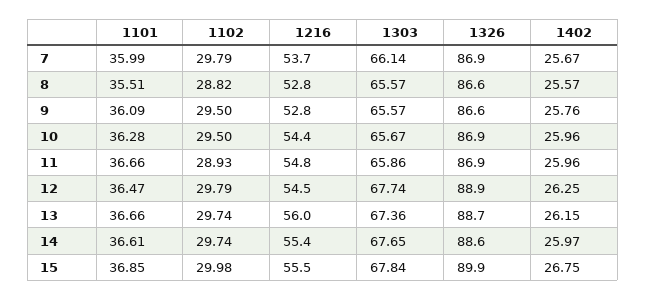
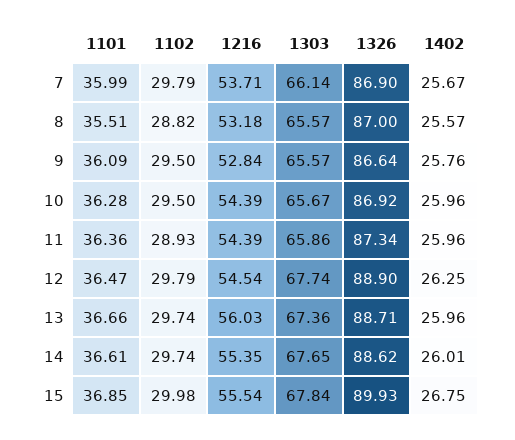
  {
    "1101": {
      "7": 35.99,
      "8": 35.51,
      "9": 36.09,
      "10": 36.28,
-     "11": 36.66,
+     "11": 36.36,
      "12": 36.47,
      "13": 36.66,
      "14": 36.61,
      "15": 36.85
    },
    "1102": {
      "7": 29.79,
      "8": 28.82,
      "9": 29.5,
      "10": 29.5,
      "11": 28.93,
      "12": 29.79,
      "13": 29.74,
      "14": 29.74,
      "15": 29.98
    },
    "1216": {
      "7": 53.71,
-     "8": 52.8,
+     "8": 53.18,
      "9": 52.84,
      "10": 54.39,
-     "11": 54.8,
+     "11": 54.39,
      "12": 54.54,
      "13": 56.03,
      "14": 55.35,
      "15": 55.54
    },
    "1303": {
      "7": 66.14,
      "8": 65.57,
      "9": 65.57,
      "10": 65.67,
      "11": 65.86,
      "12": 67.74,
      "13": 67.36,
      "14": 67.65,
      "15": 67.84
    },
    "1326": {
      "7": 86.9,
-     "8": 86.6,
+     "8": 87,
      "9": 86.64,
      "10": 86.92,
-     "11": 86.9,
+     "11": 87.34,
      "12": 88.9,
      "13": 88.71,
      "14": 88.62,
      "15": 89.93
    },
    "1402": {
      "7": 25.67,
      "8": 25.57,
      "9": 25.76,
      "10": 25.96,
      "11": 25.96,
      "12": 26.25,
-     "13": 26.15,
+     "13": 25.96,
-     "14": 25.97,
+     "14": 26.01,
      "15": 26.75
    }
  }

